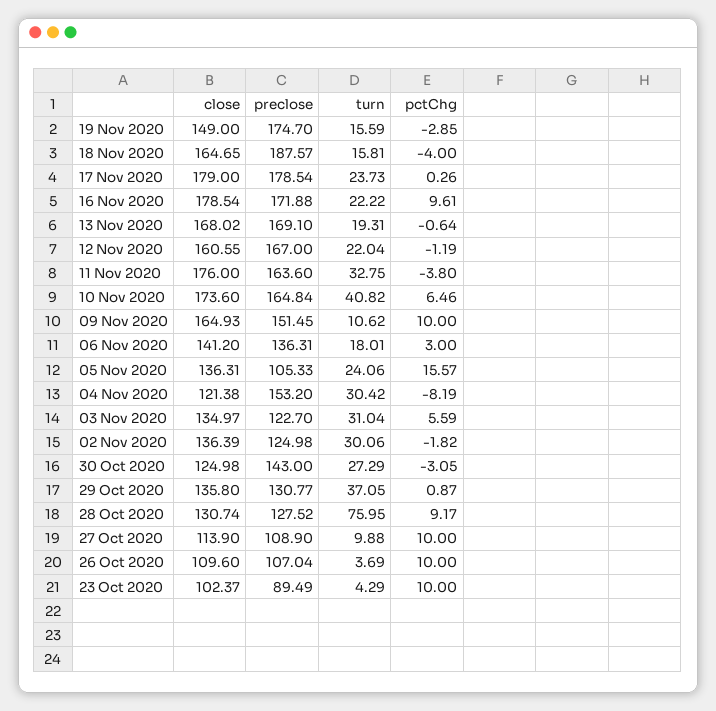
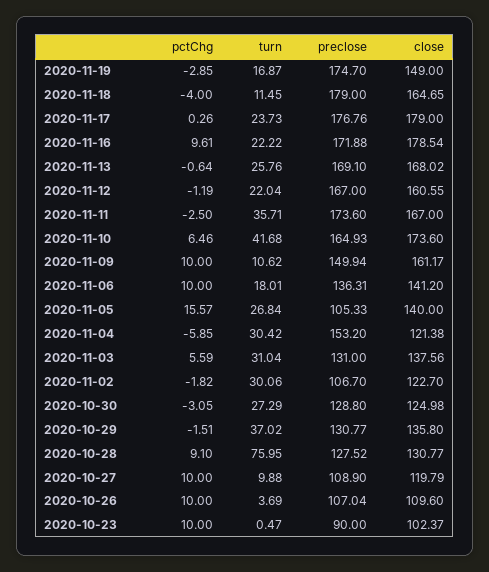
  {
    "close": {
      "19 Nov 2020": 149,
      "18 Nov 2020": 164.65,
      "17 Nov 2020": 179,
      "16 Nov 2020": 178.54,
      "13 Nov 2020": 168.02,
      "12 Nov 2020": 160.55,
-     "11 Nov 2020": 176,
+     "11 Nov 2020": 167,
      "10 Nov 2020": 173.6,
-     "09 Nov 2020": 164.93,
+     "09 Nov 2020": 161.17,
      "06 Nov 2020": 141.2,
-     "05 Nov 2020": 136.31,
+     "05 Nov 2020": 140,
      "04 Nov 2020": 121.38,
-     "03 Nov 2020": 134.97,
+     "03 Nov 2020": 137.56,
-     "02 Nov 2020": 136.39,
+     "02 Nov 2020": 122.7,
      "30 Oct 2020": 124.98,
      "29 Oct 2020": 135.8,
-     "28 Oct 2020": 130.74,
+     "28 Oct 2020": 130.77,
-     "27 Oct 2020": 113.9,
+     "27 Oct 2020": 119.79,
      "26 Oct 2020": 109.6,
      "23 Oct 2020": 102.37
    },
    "preclose": {
      "19 Nov 2020": 174.7,
-     "18 Nov 2020": 187.57,
+     "18 Nov 2020": 179,
-     "17 Nov 2020": 178.54,
+     "17 Nov 2020": 176.76,
      "16 Nov 2020": 171.88,
      "13 Nov 2020": 169.1,
      "12 Nov 2020": 167,
-     "11 Nov 2020": 163.6,
+     "11 Nov 2020": 173.6,
-     "10 Nov 2020": 164.84,
+     "10 Nov 2020": 164.93,
-     "09 Nov 2020": 151.45,
+     "09 Nov 2020": 149.94,
      "06 Nov 2020": 136.31,
      "05 Nov 2020": 105.33,
      "04 Nov 2020": 153.2,
-     "03 Nov 2020": 122.7,
+     "03 Nov 2020": 131,
-     "02 Nov 2020": 124.98,
+     "02 Nov 2020": 106.7,
-     "30 Oct 2020": 143,
+     "30 Oct 2020": 128.8,
      "29 Oct 2020": 130.77,
      "28 Oct 2020": 127.52,
      "27 Oct 2020": 108.9,
      "26 Oct 2020": 107.04,
-     "23 Oct 2020": 89.49
+     "23 Oct 2020": 90
    },
    "turn": {
-     "19 Nov 2020": 15.59,
+     "19 Nov 2020": 16.87,
-     "18 Nov 2020": 15.81,
+     "18 Nov 2020": 11.45,
      "17 Nov 2020": 23.73,
      "16 Nov 2020": 22.22,
-     "13 Nov 2020": 19.31,
+     "13 Nov 2020": 25.76,
      "12 Nov 2020": 22.04,
-     "11 Nov 2020": 32.75,
+     "11 Nov 2020": 35.71,
-     "10 Nov 2020": 40.82,
+     "10 Nov 2020": 41.68,
      "09 Nov 2020": 10.62,
      "06 Nov 2020": 18.01,
-     "05 Nov 2020": 24.06,
+     "05 Nov 2020": 26.84,
      "04 Nov 2020": 30.42,
      "03 Nov 2020": 31.04,
      "02 Nov 2020": 30.06,
      "30 Oct 2020": 27.29,
-     "29 Oct 2020": 37.05,
+     "29 Oct 2020": 37.02,
      "28 Oct 2020": 75.95,
      "27 Oct 2020": 9.88,
      "26 Oct 2020": 3.69,
-     "23 Oct 2020": 4.29
+     "23 Oct 2020": 0.47
    },
    "pctChg": {
      "19 Nov 2020": -2.85,
      "18 Nov 2020": -4,
      "17 Nov 2020": 0.26,
      "16 Nov 2020": 9.61,
      "13 Nov 2020": -0.64,
      "12 Nov 2020": -1.19,
-     "11 Nov 2020": -3.8,
+     "11 Nov 2020": -2.5,
      "10 Nov 2020": 6.46,
      "09 Nov 2020": 10,
-     "06 Nov 2020": 3,
+     "06 Nov 2020": 10,
      "05 Nov 2020": 15.57,
-     "04 Nov 2020": -8.19,
+     "04 Nov 2020": -5.85,
      "03 Nov 2020": 5.59,
      "02 Nov 2020": -1.82,
      "30 Oct 2020": -3.05,
-     "29 Oct 2020": 0.87,
+     "29 Oct 2020": -1.51,
-     "28 Oct 2020": 9.17,
+     "28 Oct 2020": 9.1,
      "27 Oct 2020": 10,
      "26 Oct 2020": 10,
      "23 Oct 2020": 10
    }
  }

